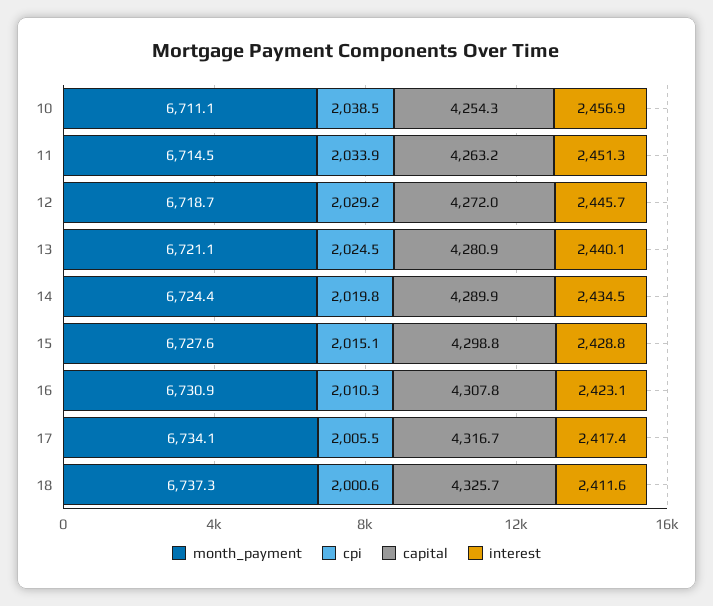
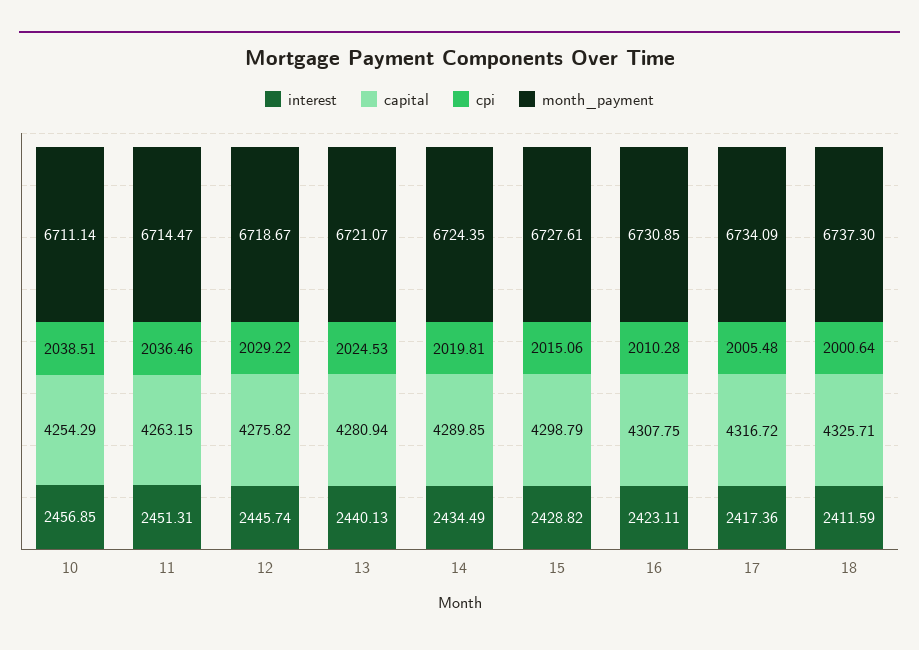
  {
    "month_payment": {
      "10": 6711.14,
      "11": 6714.47,
      "12": 6718.67,
      "13": 6721.07,
      "14": 6724.35,
      "15": 6727.61,
      "16": 6730.85,
      "17": 6734.09,
      "18": 6737.3
    },
    "cpi": {
      "10": 2038.51,
-     "11": 2033.9,
+     "11": 2036.46,
      "12": 2029.22,
      "13": 2024.53,
      "14": 2019.81,
      "15": 2015.06,
      "16": 2010.28,
      "17": 2005.48,
      "18": 2000.64
    },
    "capital": {
      "10": 4254.29,
      "11": 4263.15,
-     "12": 4272,
+     "12": 4275.82,
      "13": 4280.94,
      "14": 4289.85,
      "15": 4298.79,
      "16": 4307.75,
      "17": 4316.72,
      "18": 4325.71
    },
    "interest": {
      "10": 2456.85,
      "11": 2451.31,
      "12": 2445.74,
      "13": 2440.13,
      "14": 2434.49,
      "15": 2428.82,
      "16": 2423.11,
      "17": 2417.36,
      "18": 2411.59
    }
  }

